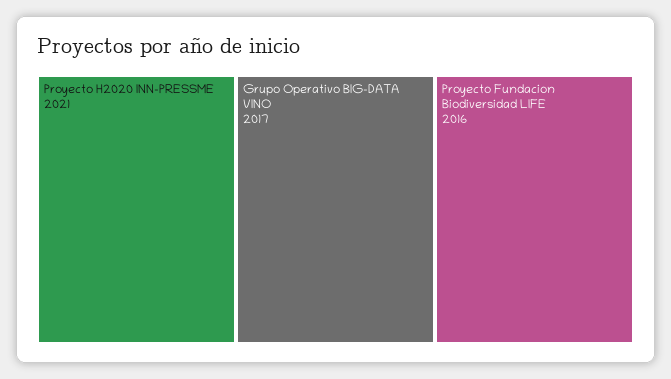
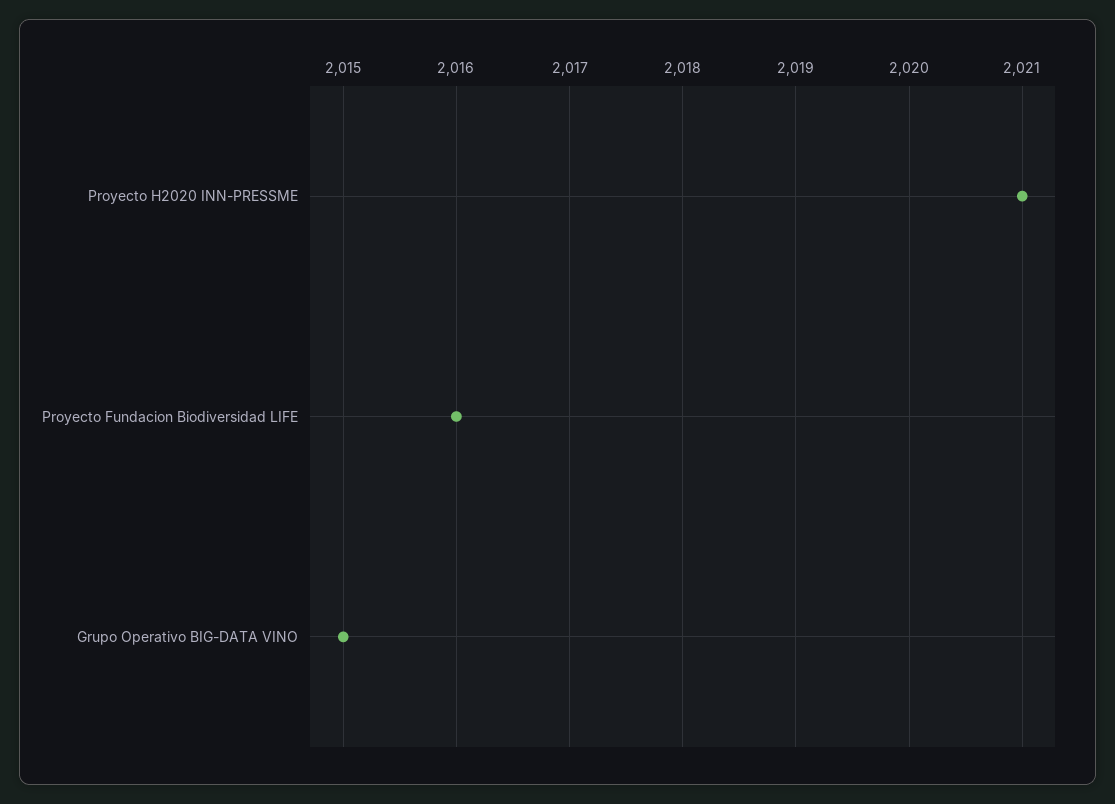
  {
    "Proyecto H2020 INN-PRESSME": 2021,
-   "Grupo Operativo BIG-DATA VINO": 2017,
+   "Grupo Operativo BIG-DATA VINO": 2015,
    "Proyecto Fundacion Biodiversidad LIFE": 2016
  }

